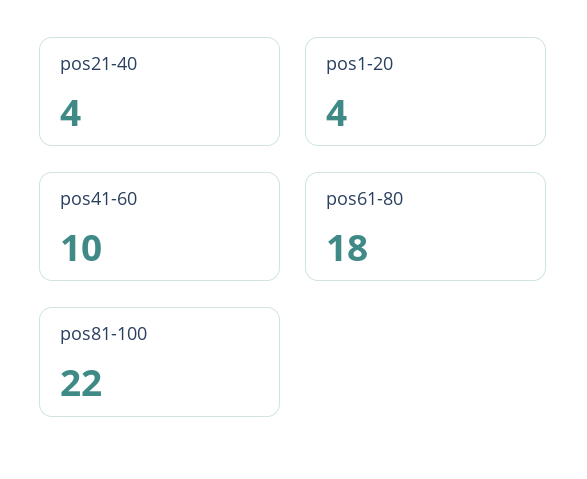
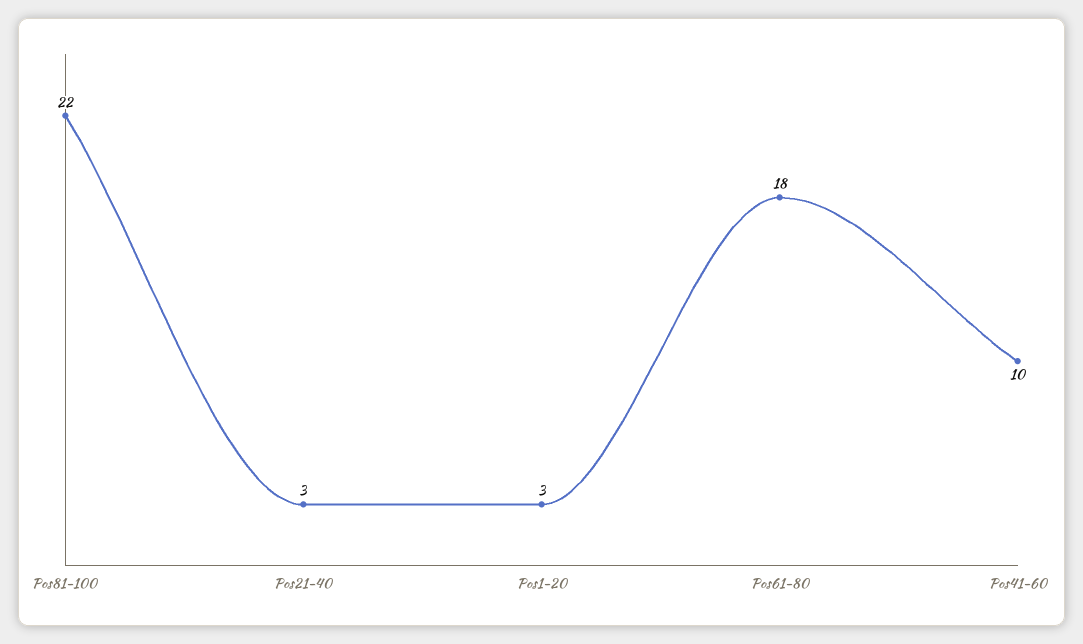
  {
-   "pos21-40": 4,
+   "pos21-40": 3,
-   "pos1-20": 4,
+   "pos1-20": 3,
    "pos41-60": 10,
    "pos61-80": 18,
    "pos81-100": 22
  }

